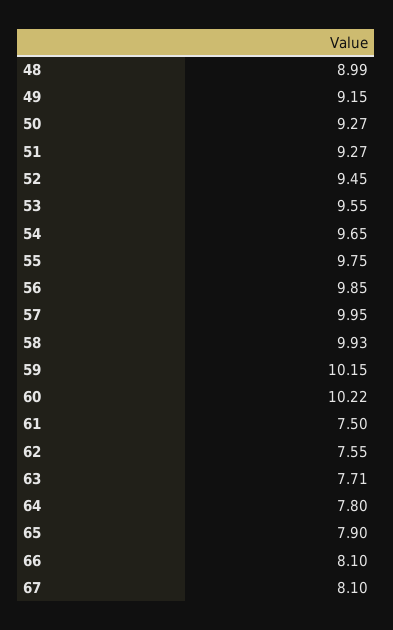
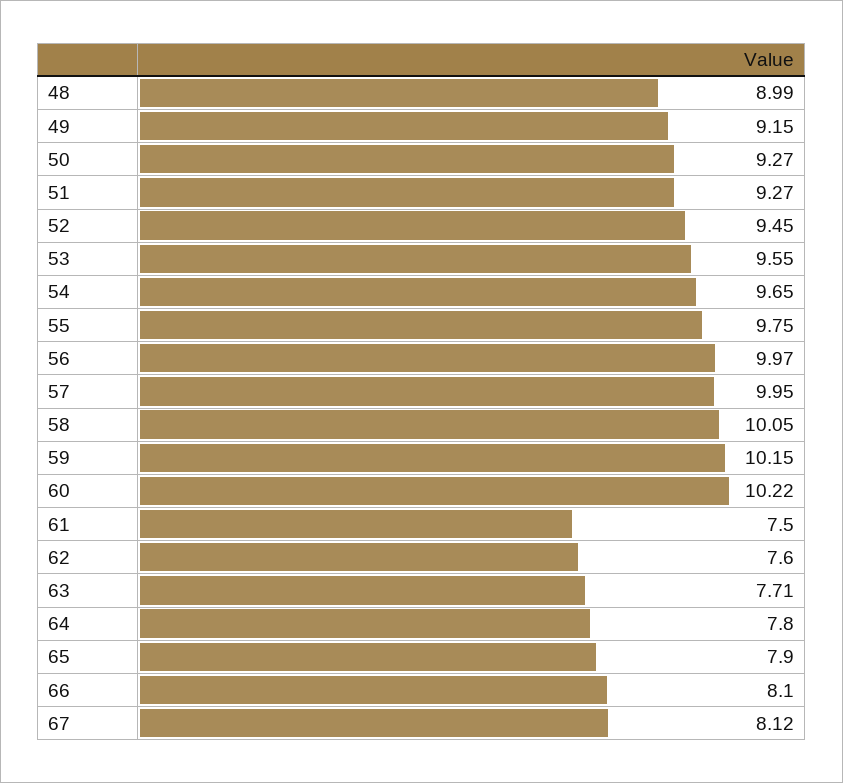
  {
    "48": 8.99,
    "49": 9.15,
    "50": 9.27,
    "51": 9.27,
    "52": 9.45,
    "53": 9.55,
    "54": 9.65,
    "55": 9.75,
-   "56": 9.85,
+   "56": 9.97,
    "57": 9.95,
-   "58": 9.93,
+   "58": 10.05,
    "59": 10.15,
    "60": 10.22,
    "61": 7.5,
-   "62": 7.55,
+   "62": 7.6,
    "63": 7.71,
    "64": 7.8,
    "65": 7.9,
    "66": 8.1,
-   "67": 8.1
+   "67": 8.12
  }

